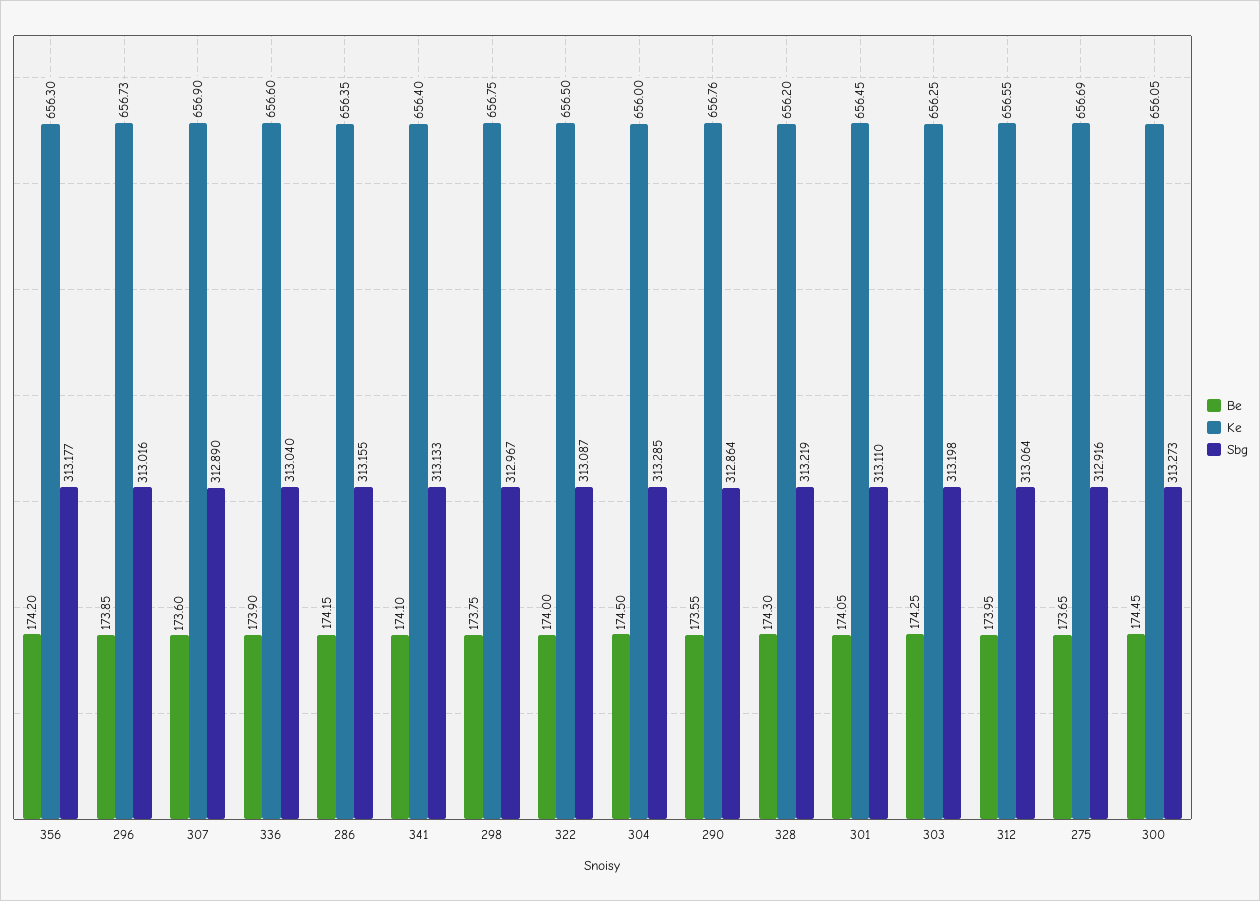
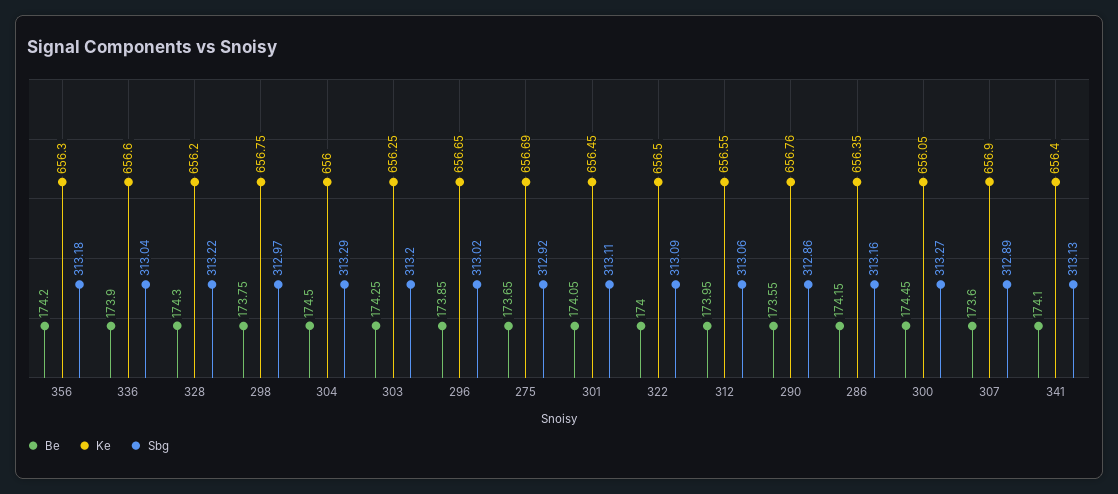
  {
    "Be": {
      "356": 174.2,
      "296": 173.85,
      "307": 173.6,
      "336": 173.9,
      "286": 174.15,
      "341": 174.1,
      "298": 173.75,
      "322": 174,
      "304": 174.5,
      "290": 173.55,
      "328": 174.3,
      "301": 174.05,
      "303": 174.25,
      "312": 173.95,
      "275": 173.65,
      "300": 174.45
    },
    "Ke": {
      "356": 656.3,
-     "296": 656.73,
+     "296": 656.65,
      "307": 656.9,
      "336": 656.6,
      "286": 656.35,
      "341": 656.4,
      "298": 656.75,
      "322": 656.5,
      "304": 656,
      "290": 656.76,
      "328": 656.2,
      "301": 656.45,
      "303": 656.25,
      "312": 656.55,
      "275": 656.69,
      "300": 656.05
    },
    "Sbg": {
      "356": 313.177,
      "296": 313.016,
      "307": 312.89,
      "336": 313.04,
      "286": 313.155,
      "341": 313.133,
      "298": 312.967,
      "322": 313.087,
      "304": 313.285,
      "290": 312.864,
      "328": 313.219,
      "301": 313.11,
      "303": 313.198,
      "312": 313.064,
      "275": 312.916,
      "300": 313.273
    }
  }

